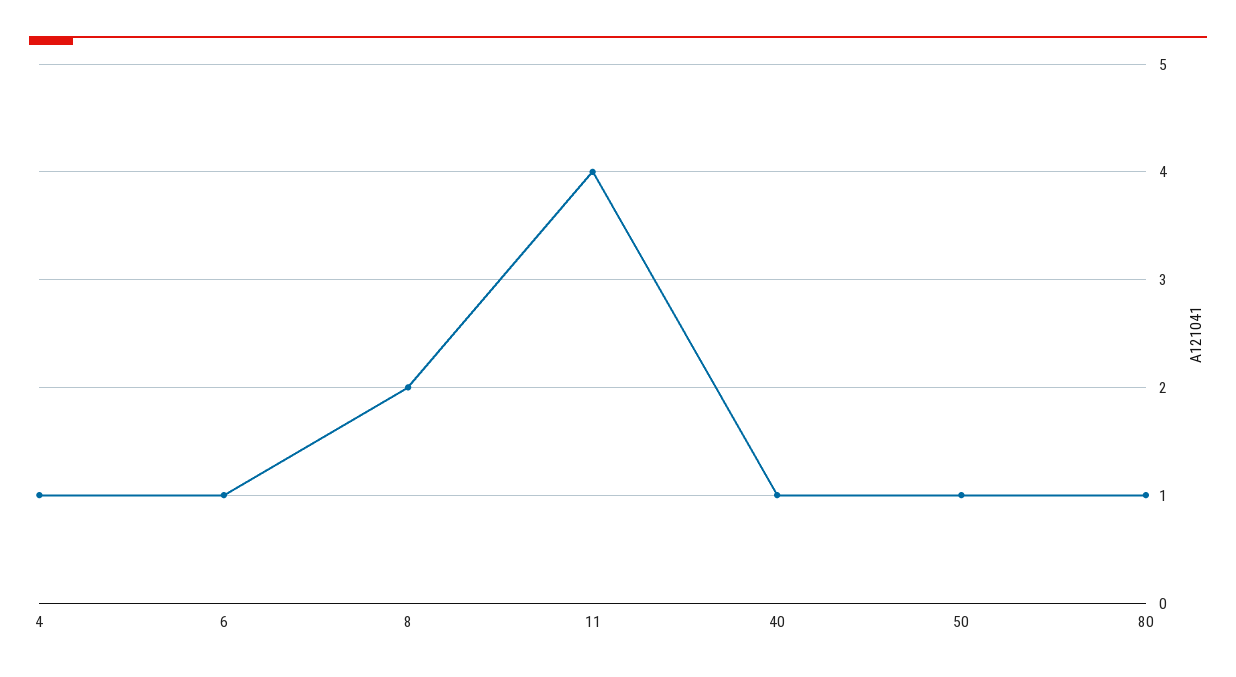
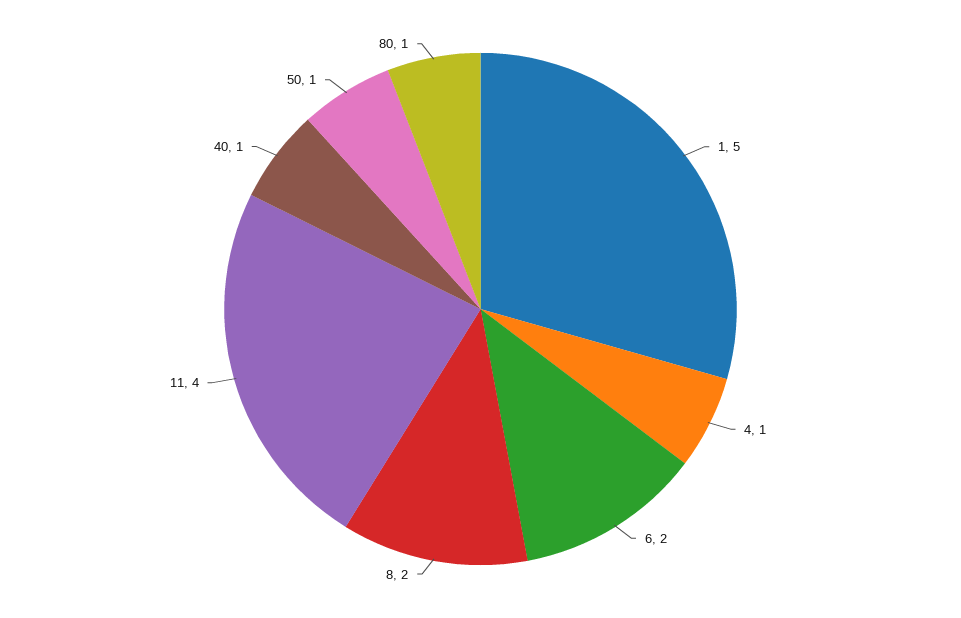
  {
    "4": 1,
-   "6": 1,
+   "6": 2,
    "8": 2,
    "11": 4,
    "40": 1,
    "50": 1,
-   "80": 1
+   "80": 1,
+   "1": 5
  }

